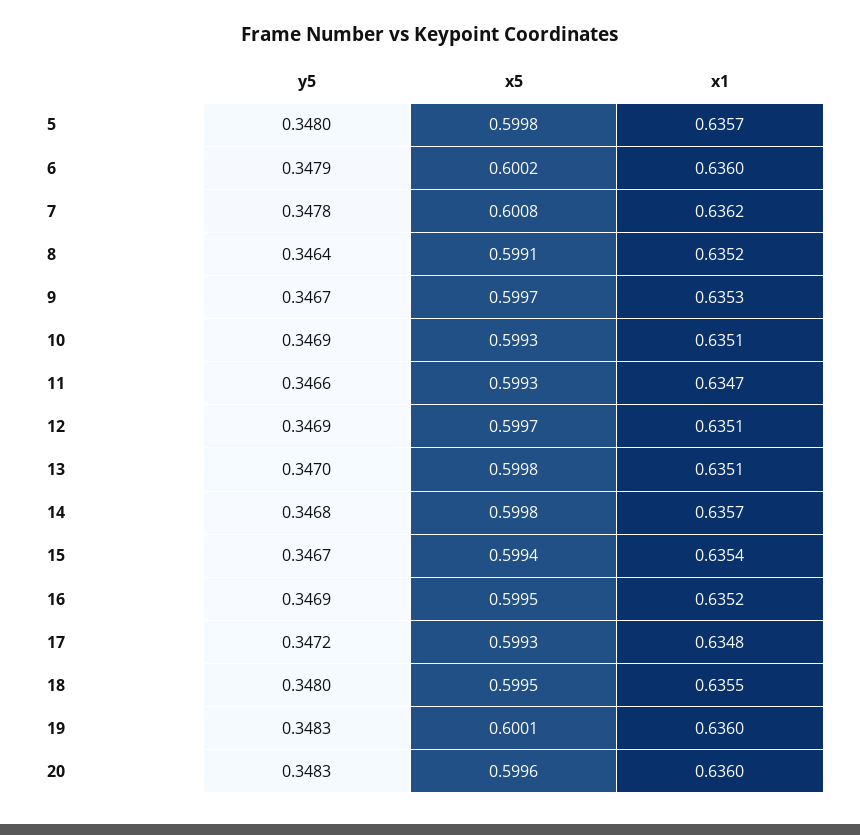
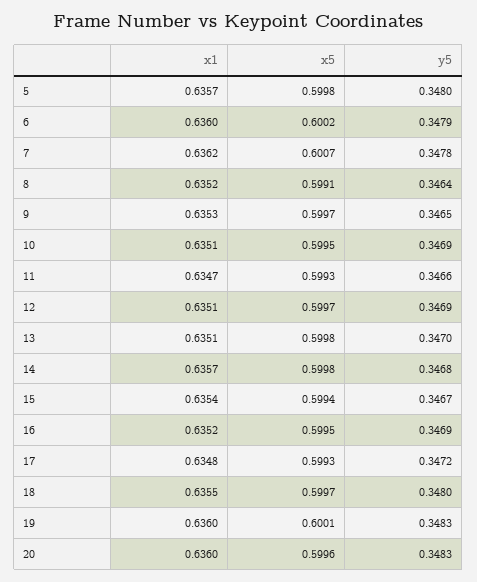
  {
    "y5": {
      "5": 0.348,
      "6": 0.3479,
      "7": 0.3478,
      "8": 0.3464,
-     "9": 0.3467,
+     "9": 0.3465,
      "10": 0.3469,
      "11": 0.3466,
      "12": 0.3469,
      "13": 0.347,
      "14": 0.3468,
      "15": 0.3467,
      "16": 0.3469,
      "17": 0.3472,
      "18": 0.348,
      "19": 0.3483,
      "20": 0.3483
    },
    "x5": {
      "5": 0.5998,
      "6": 0.6002,
-     "7": 0.6008,
+     "7": 0.6007,
      "8": 0.5991,
      "9": 0.5997,
-     "10": 0.5993,
+     "10": 0.5995,
      "11": 0.5993,
      "12": 0.5997,
      "13": 0.5998,
      "14": 0.5998,
      "15": 0.5994,
      "16": 0.5995,
      "17": 0.5993,
-     "18": 0.5995,
+     "18": 0.5997,
      "19": 0.6001,
      "20": 0.5996
    },
    "x1": {
      "5": 0.6357,
      "6": 0.636,
      "7": 0.6362,
      "8": 0.6352,
      "9": 0.6353,
      "10": 0.6351,
      "11": 0.6347,
      "12": 0.6351,
      "13": 0.6351,
      "14": 0.6357,
      "15": 0.6354,
      "16": 0.6352,
      "17": 0.6348,
      "18": 0.6355,
      "19": 0.636,
      "20": 0.636
    }
  }

